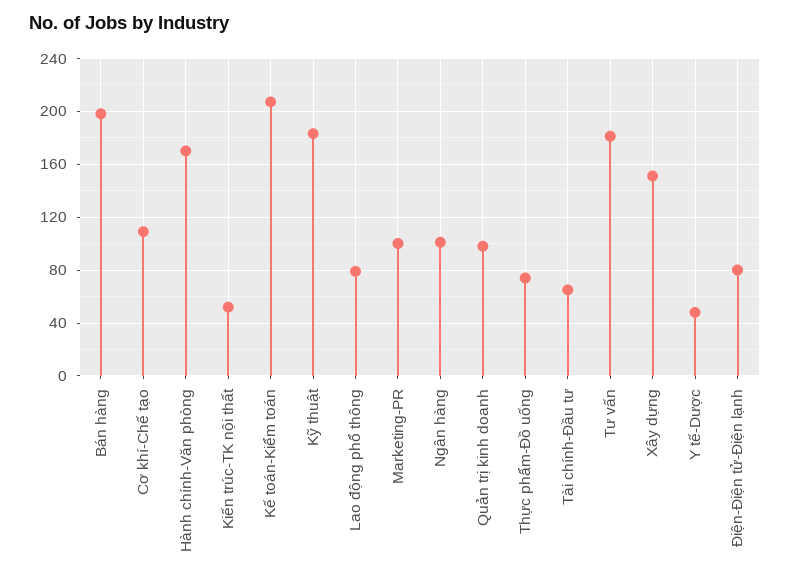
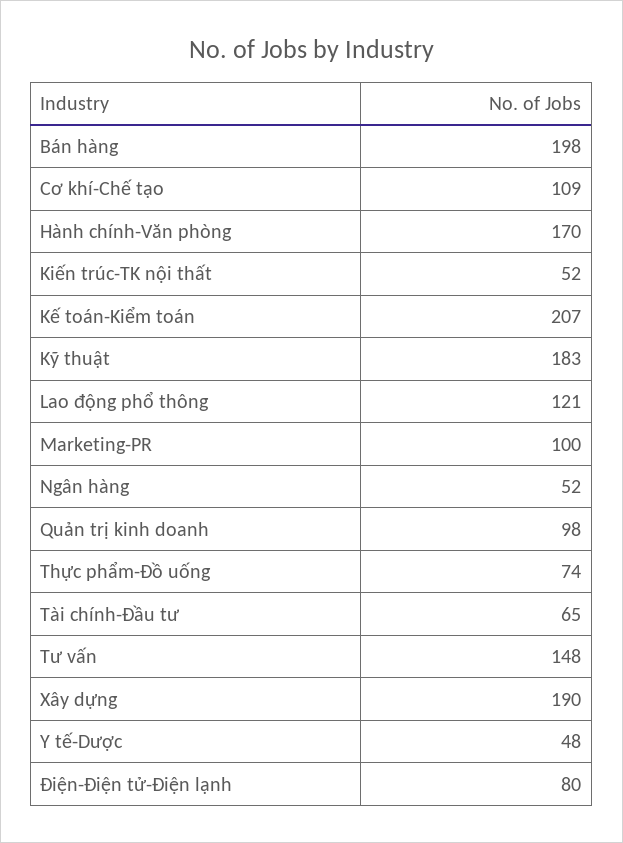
  {
    "Bán hàng": 198,
    "Cơ khí-Chế tạo": 109,
    "Hành chính-Văn phòng": 170,
    "Kiến trúc-TK nội thất": 52,
    "Kế toán-Kiểm toán": 207,
    "Kỹ thuật": 183,
-   "Lao động phổ thông": 80,
+   "Lao động phổ thông": 121,
    "Marketing-PR": 100,
-   "Ngân hàng": 100,
+   "Ngân hàng": 52,
    "Quản trị kinh doanh": 98,
    "Thực phẩm-Đồ uống": 74,
    "Tài chính-Đầu tư": 65,
-   "Tư vấn": 180,
+   "Tư vấn": 148,
-   "Xây dựng": 150,
+   "Xây dựng": 190,
    "Y tế-Dược": 48,
    "Điện-Điện tử-Điện lạnh": 80
  }

